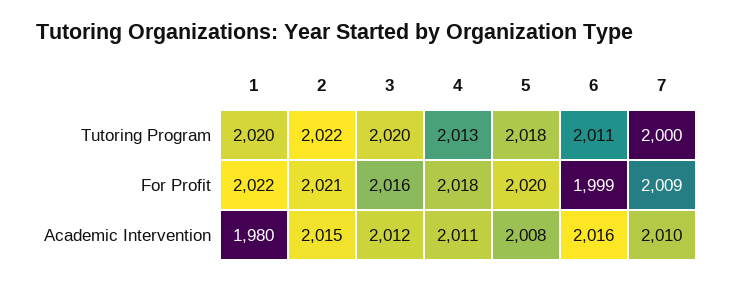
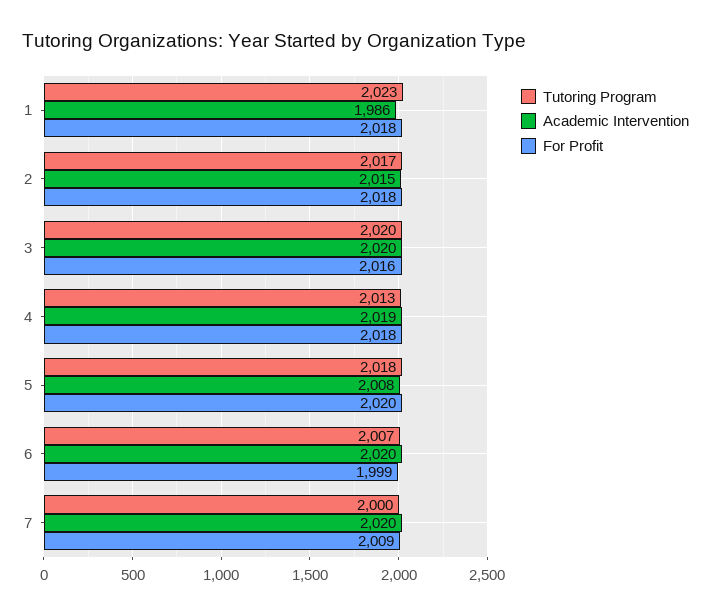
  {
    "Tutoring Program": {
-     "1": 2020,
+     "1": 2023,
-     "2": 2022,
+     "2": 2017,
      "3": 2020,
      "4": 2013,
      "5": 2018,
-     "6": 2011,
+     "6": 2007,
      "7": 2000
    },
    "For Profit": {
-     "1": 2022,
+     "1": 2018,
-     "2": 2021,
+     "2": 2018,
      "3": 2016,
      "4": 2018,
      "5": 2020,
      "6": 1999,
      "7": 2009
    },
    "Academic Intervention": {
-     "1": 1980,
+     "1": 1986,
      "2": 2015,
-     "3": 2012,
+     "3": 2020,
-     "4": 2011,
+     "4": 2019,
      "5": 2008,
-     "6": 2016,
+     "6": 2020,
-     "7": 2010
+     "7": 2020
    }
  }

